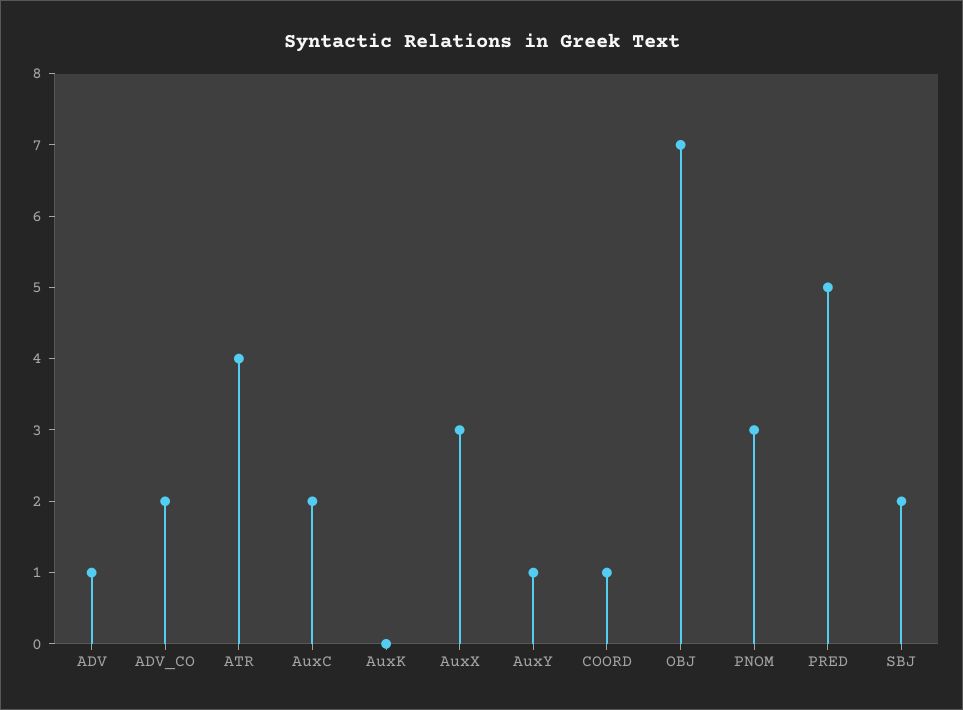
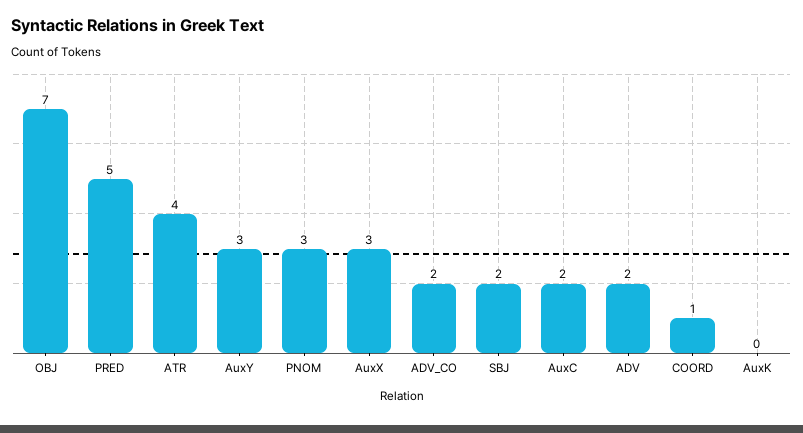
  {
-   "ADV": 1,
+   "ADV": 2,
    "ADV_CO": 2,
    "ATR": 4,
    "AuxC": 2,
    "AuxK": 0,
    "AuxX": 3,
-   "AuxY": 1,
+   "AuxY": 3,
    "COORD": 1,
    "OBJ": 7,
    "PNOM": 3,
    "PRED": 5,
    "SBJ": 2
  }

